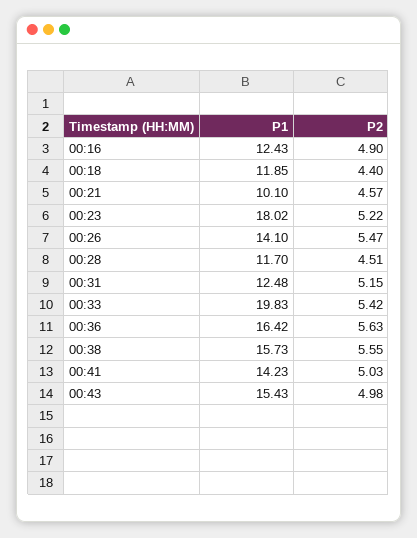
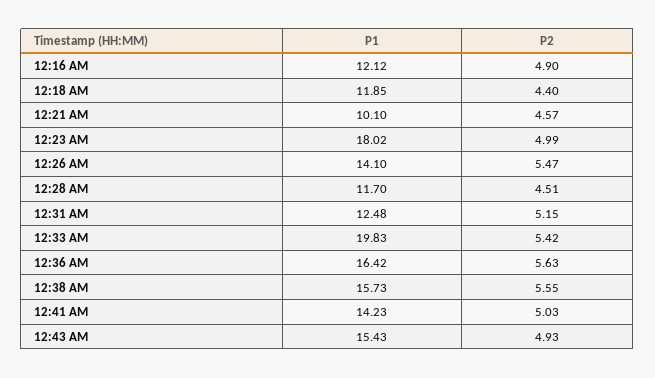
  {
    "P1": {
-     "00:16": 12.43,
+     "00:16": 12.12,
      "00:18": 11.85,
      "00:21": 10.1,
      "00:23": 18.02,
      "00:26": 14.1,
      "00:28": 11.7,
      "00:31": 12.48,
      "00:33": 19.83,
      "00:36": 16.42,
      "00:38": 15.73,
      "00:41": 14.23,
      "00:43": 15.43
    },
    "P2": {
      "00:16": 4.9,
      "00:18": 4.4,
      "00:21": 4.57,
-     "00:23": 5.22,
+     "00:23": 4.99,
      "00:26": 5.47,
      "00:28": 4.51,
      "00:31": 5.15,
      "00:33": 5.42,
      "00:36": 5.63,
      "00:38": 5.55,
      "00:41": 5.03,
-     "00:43": 4.98
+     "00:43": 4.93
    }
  }

